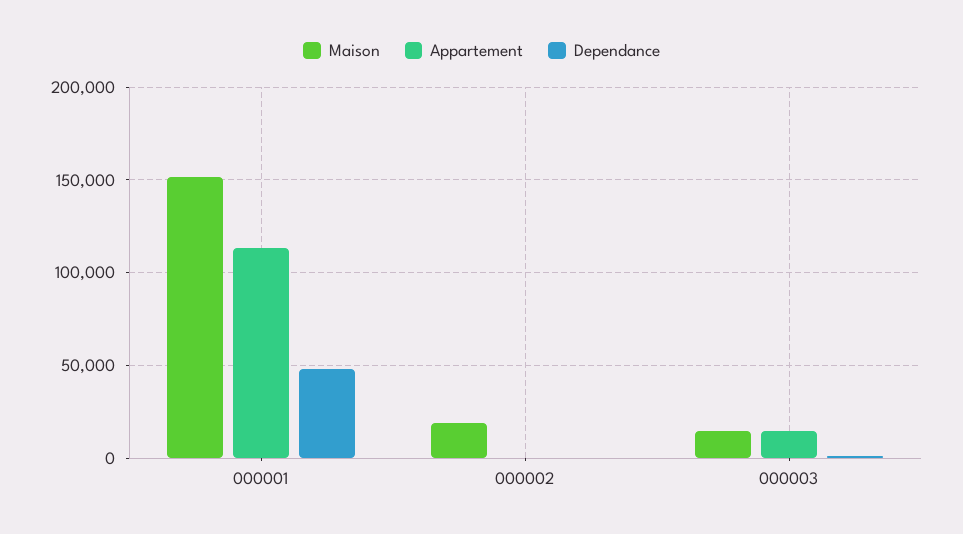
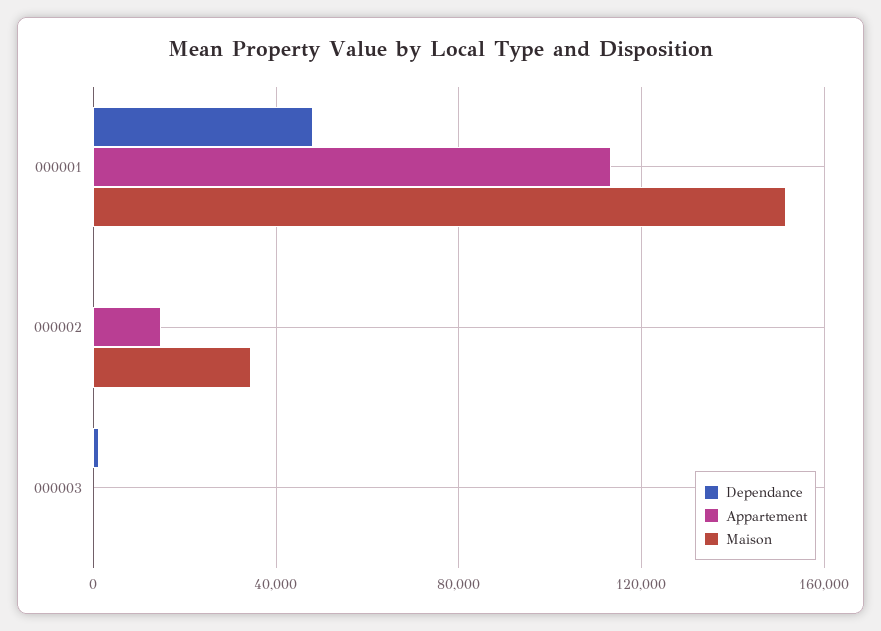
  {
    "Maison": {
      "000001": 150000,
-     "000002": 20000,
+     "000002": 35000,
-     "000003": 15000
+     "000003": 0
    },
    "Appartement": {
      "000001": 115000,
-     "000002": 0,
+     "000002": 15000,
-     "000003": 15000
+     "000003": 0
    },
    "Dependance": {
      "000001": 50000,
      "000002": 0,
      "000003": 0
    }
  }

